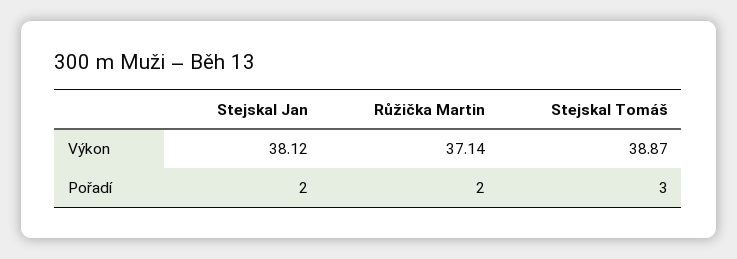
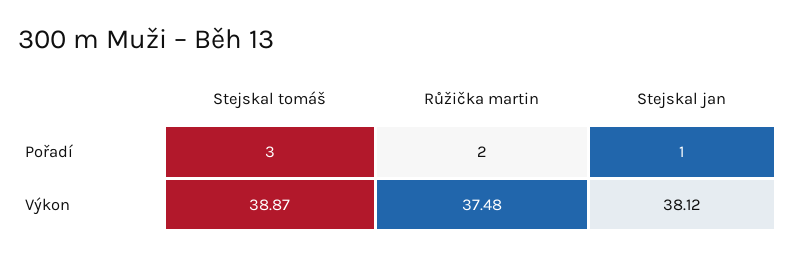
  {
    "Stejskal Jan": {
      "Výkon": 38.12,
-     "Pořadí": 2
+     "Pořadí": 1
    },
    "Růžička Martin": {
-     "Výkon": 37.14,
+     "Výkon": 37.48,
      "Pořadí": 2
    },
    "Stejskal Tomáš": {
      "Výkon": 38.87,
      "Pořadí": 3
    }
  }

